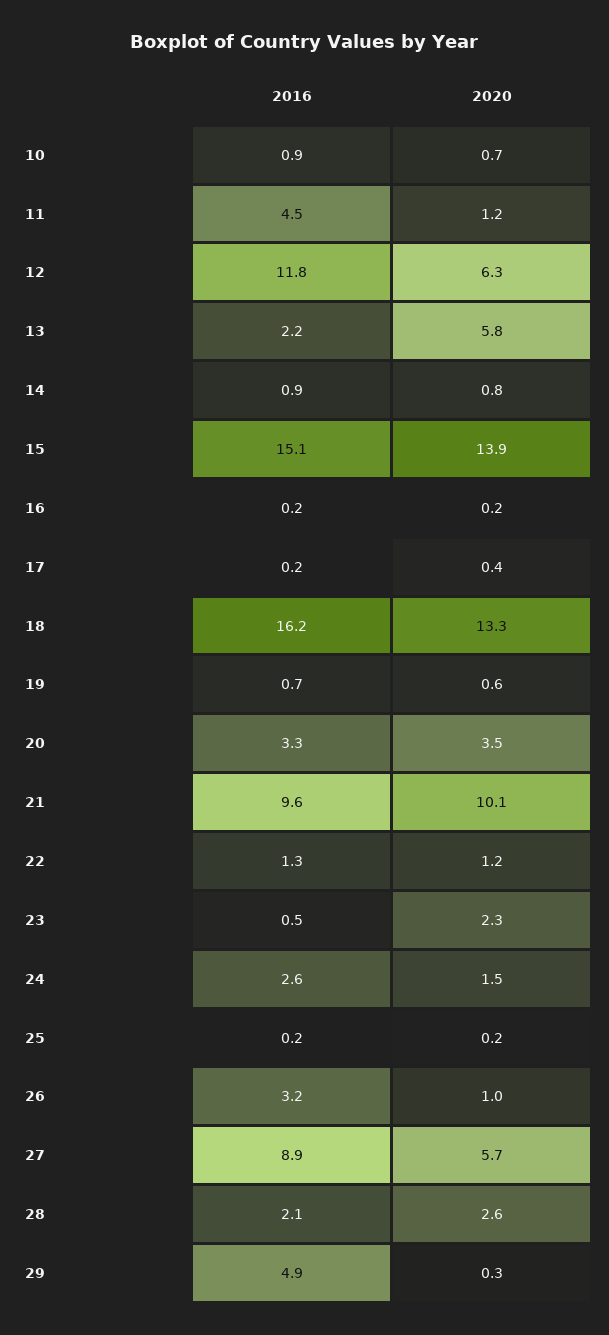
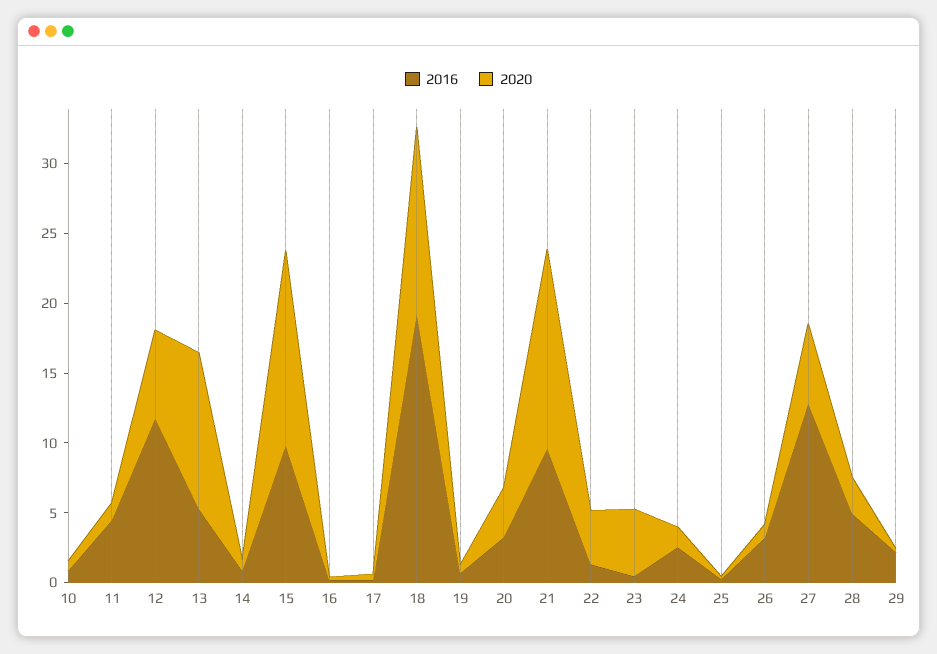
  {
    "2016": {
      "10": 0.9,
      "11": 4.5,
      "12": 11.8,
-     "13": 2.2,
+     "13": 5,
      "14": 0.9,
-     "15": 15.1,
+     "15": 10,
      "16": 0.2,
      "17": 0.2,
-     "18": 16.2,
+     "18": 19,
      "19": 0.7,
      "20": 3.3,
      "21": 9.6,
      "22": 1.3,
      "23": 0.5,
      "24": 2.6,
      "25": 0.2,
      "26": 3.2,
-     "27": 8.9,
+     "27": 13,
-     "28": 2.1,
+     "28": 5,
-     "29": 4.9
+     "29": 2
    },
    "2020": {
      "10": 0.7,
      "11": 1.2,
      "12": 6.3,
-     "13": 5.8,
+     "13": 11,
      "14": 0.8,
      "15": 13.9,
      "16": 0.2,
      "17": 0.4,
      "18": 13.3,
      "19": 0.6,
      "20": 3.5,
-     "21": 10.1,
+     "21": 14,
-     "22": 1.2,
+     "22": 4,
-     "23": 2.3,
+     "23": 5,
      "24": 1.5,
      "25": 0.2,
      "26": 1,
      "27": 5.7,
      "28": 2.6,
      "29": 0.3
    }
  }

